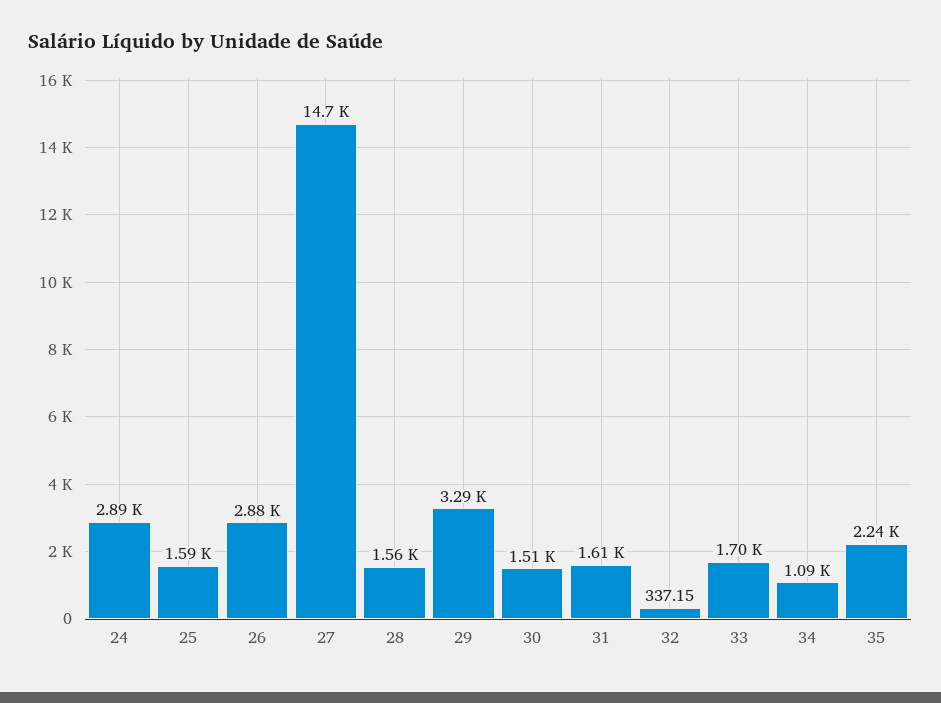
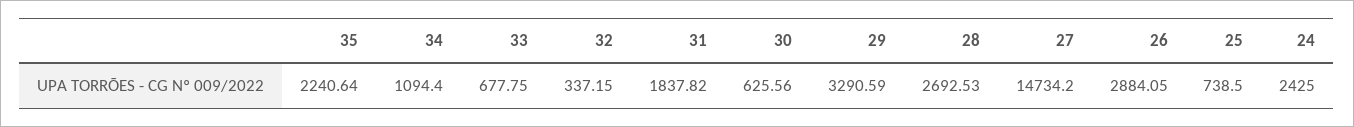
  {
-   "24": 2890,
+   "24": 2425,
-   "25": 1590,
+   "25": 738.5,
    "26": 2884.05,
    "27": 14734.2,
-   "28": 1560,
+   "28": 2692.53,
    "29": 3290.59,
-   "30": 1510,
+   "30": 625.56,
-   "31": 1610,
+   "31": 1837.82,
    "32": 337.15,
-   "33": 1700,
+   "33": 677.75,
    "34": 1094.4,
    "35": 2240.64
  }

